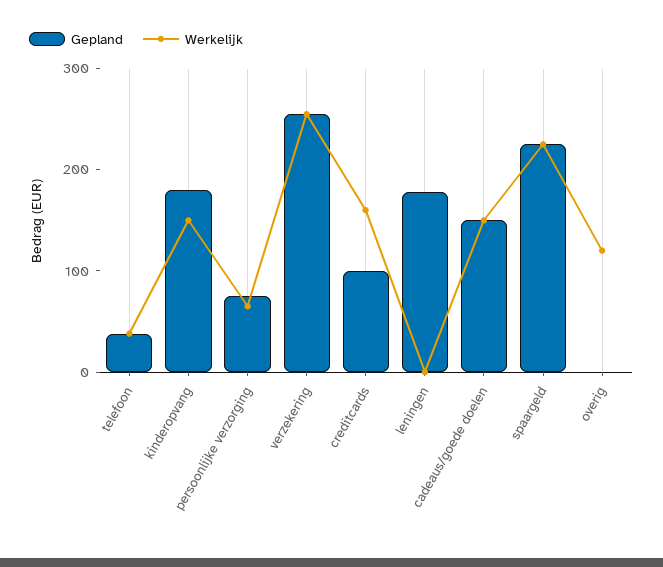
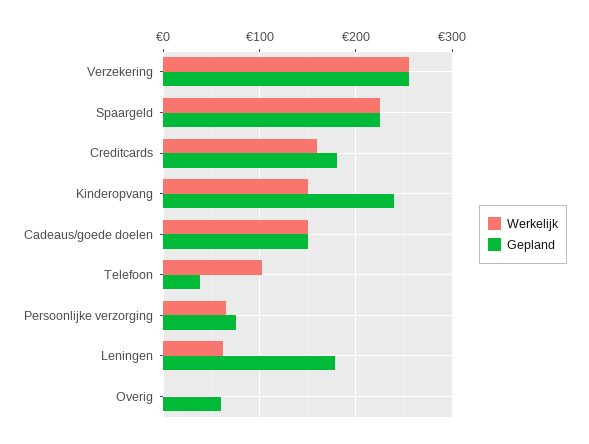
  {
    "Gepland": {
      "telefoon": 40,
-     "kinderopvang": 180,
+     "kinderopvang": 240,
      "persoonlijke verzorging": 80,
      "verzekering": 260,
-     "creditcards": 100,
+     "creditcards": 180,
      "leningen": 180,
      "cadeaus/goede doelen": 150,
      "spaargeld": 230,
-     "overig": 0
+     "overig": 60
    },
    "Werkelijk": {
-     "telefoon": 40,
+     "telefoon": 100,
      "kinderopvang": 150,
      "persoonlijke verzorging": 70,
      "verzekering": 260,
      "creditcards": 160,
-     "leningen": 0,
+     "leningen": 60,
      "cadeaus/goede doelen": 150,
      "spaargeld": 230,
-     "overig": 120
+     "overig": 0
    }
  }

